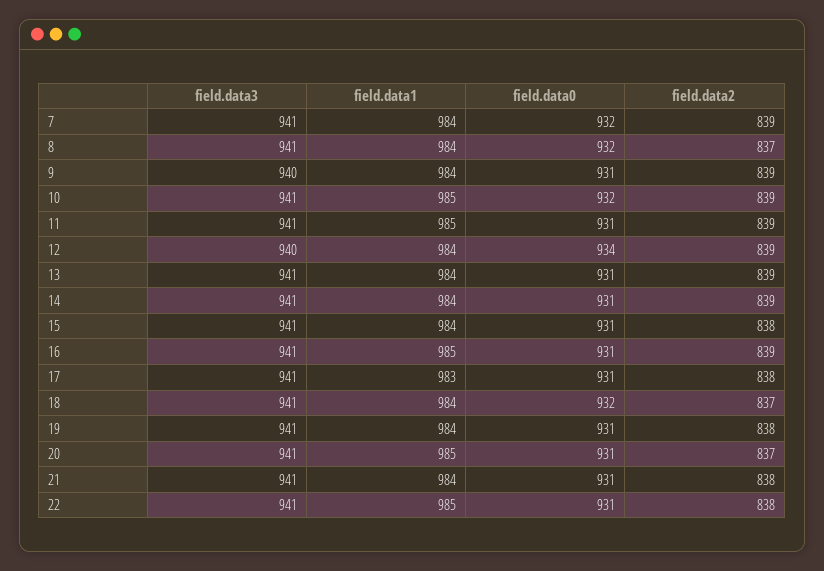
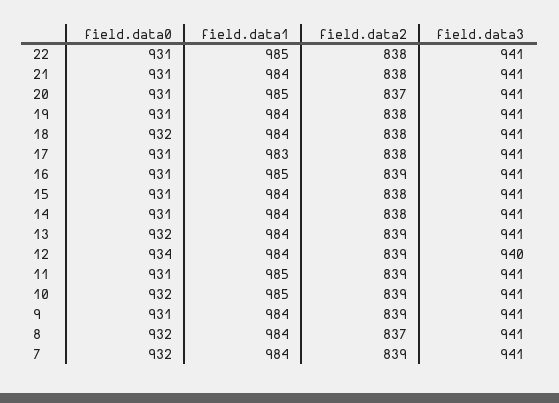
  {
    "field.data3": {
      "7": 941,
      "8": 941,
-     "9": 940,
+     "9": 941,
      "10": 941,
      "11": 941,
      "12": 940,
      "13": 941,
      "14": 941,
      "15": 941,
      "16": 941,
      "17": 941,
      "18": 941,
      "19": 941,
      "20": 941,
      "21": 941,
      "22": 941
    },
    "field.data1": {
      "7": 984,
      "8": 984,
      "9": 984,
      "10": 985,
      "11": 985,
      "12": 984,
      "13": 984,
      "14": 984,
      "15": 984,
      "16": 985,
      "17": 983,
      "18": 984,
      "19": 984,
      "20": 985,
      "21": 984,
      "22": 985
    },
    "field.data0": {
      "7": 932,
      "8": 932,
      "9": 931,
      "10": 932,
      "11": 931,
      "12": 934,
-     "13": 931,
+     "13": 932,
      "14": 931,
      "15": 931,
      "16": 931,
      "17": 931,
      "18": 932,
      "19": 931,
      "20": 931,
      "21": 931,
      "22": 931
    },
    "field.data2": {
      "7": 839,
      "8": 837,
      "9": 839,
      "10": 839,
      "11": 839,
      "12": 839,
      "13": 839,
-     "14": 839,
+     "14": 838,
      "15": 838,
      "16": 839,
      "17": 838,
-     "18": 837,
+     "18": 838,
      "19": 838,
      "20": 837,
      "21": 838,
      "22": 838
    }
  }

